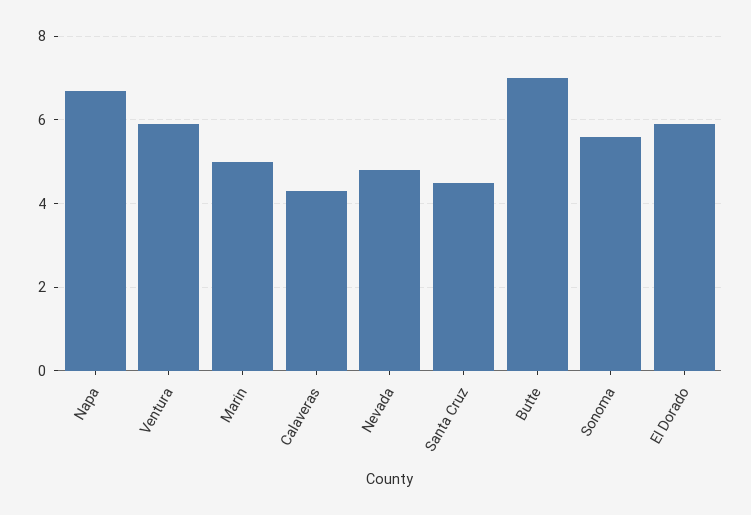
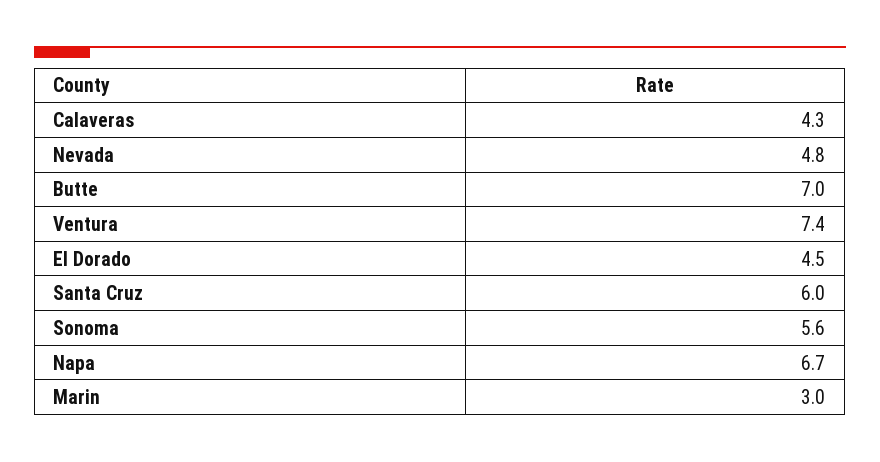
  {
    "Napa": 6.7,
-   "Ventura": 6,
+   "Ventura": 7.4,
-   "Marin": 5,
+   "Marin": 3,
    "Calaveras": 4.3,
    "Nevada": 4.8,
-   "Santa Cruz": 4.5,
+   "Santa Cruz": 6,
    "Butte": 7,
    "Sonoma": 5.6,
-   "El Dorado": 6
+   "El Dorado": 4.5
  }

